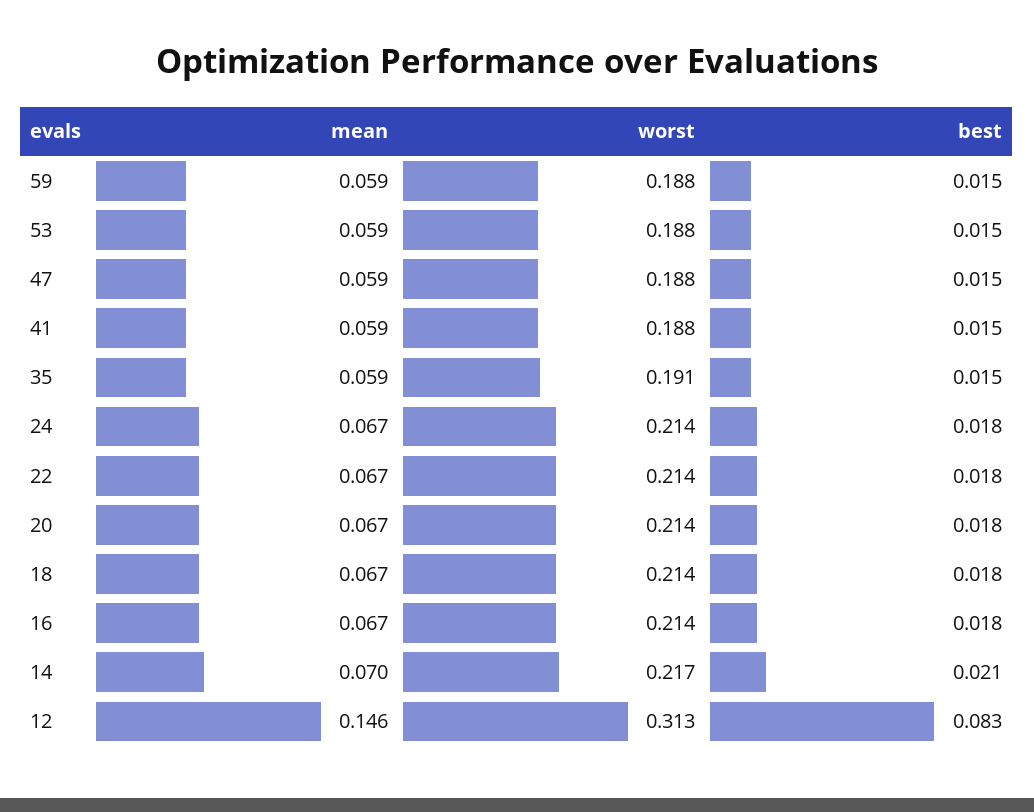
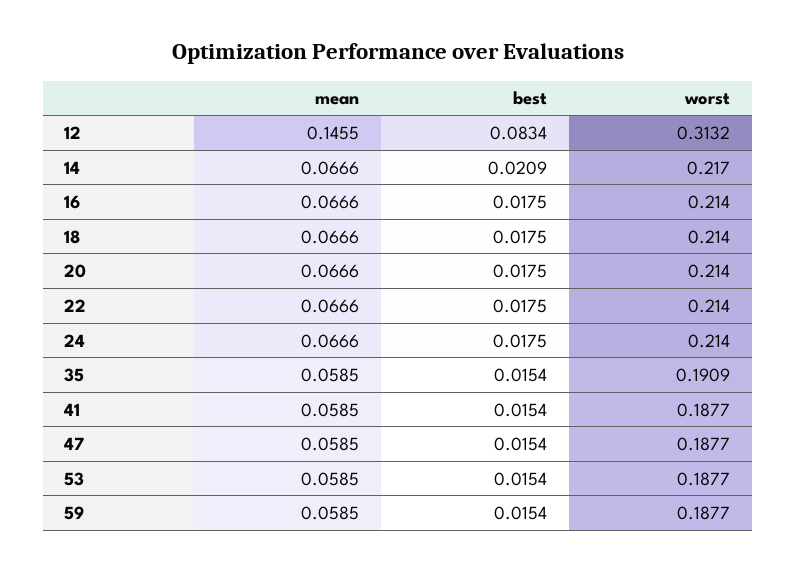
  {
    "mean": {
      "59": 0.0585,
      "53": 0.0585,
      "47": 0.0585,
      "41": 0.0585,
      "35": 0.0585,
      "24": 0.0666,
      "22": 0.0666,
      "20": 0.0666,
      "18": 0.0666,
      "16": 0.0666,
-     "14": 0.07,
+     "14": 0.0666,
      "12": 0.1455
    },
    "worst": {
      "59": 0.1877,
      "53": 0.1877,
      "47": 0.1877,
      "41": 0.1877,
      "35": 0.1909,
      "24": 0.214,
      "22": 0.214,
      "20": 0.214,
      "18": 0.214,
      "16": 0.214,
      "14": 0.217,
      "12": 0.3132
    },
    "best": {
      "59": 0.0154,
      "53": 0.0154,
      "47": 0.0154,
      "41": 0.0154,
      "35": 0.0154,
      "24": 0.0175,
      "22": 0.0175,
      "20": 0.0175,
      "18": 0.0175,
      "16": 0.0175,
      "14": 0.0209,
      "12": 0.0834
    }
  }

